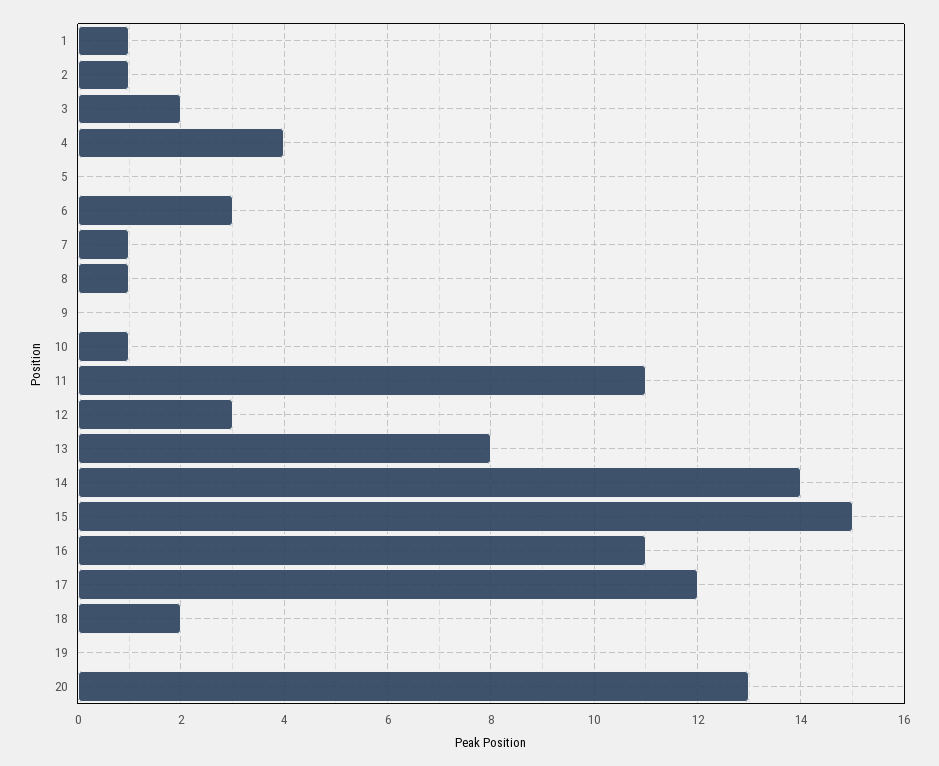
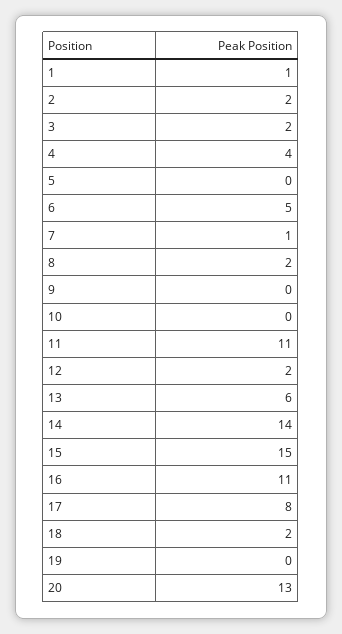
  {
    "1": 1,
-   "2": 1,
+   "2": 2,
    "3": 2,
    "4": 4,
    "5": 0,
-   "6": 3,
+   "6": 5,
    "7": 1,
-   "8": 1,
+   "8": 2,
    "9": 0,
-   "10": 1,
+   "10": 0,
    "11": 11,
-   "12": 3,
+   "12": 2,
-   "13": 8,
+   "13": 6,
    "14": 14,
    "15": 15,
    "16": 11,
-   "17": 12,
+   "17": 8,
    "18": 2,
    "19": 0,
    "20": 13
  }

